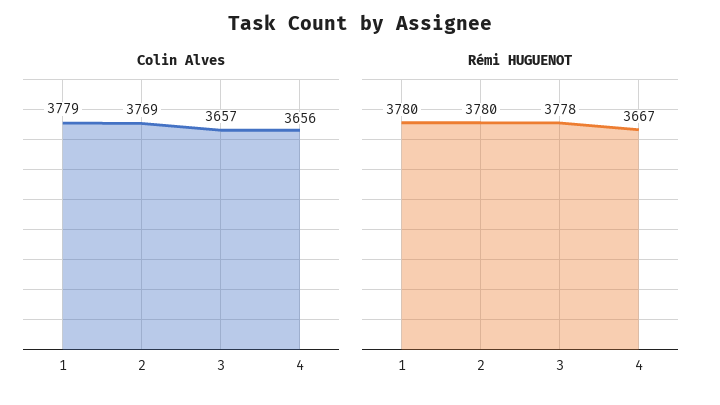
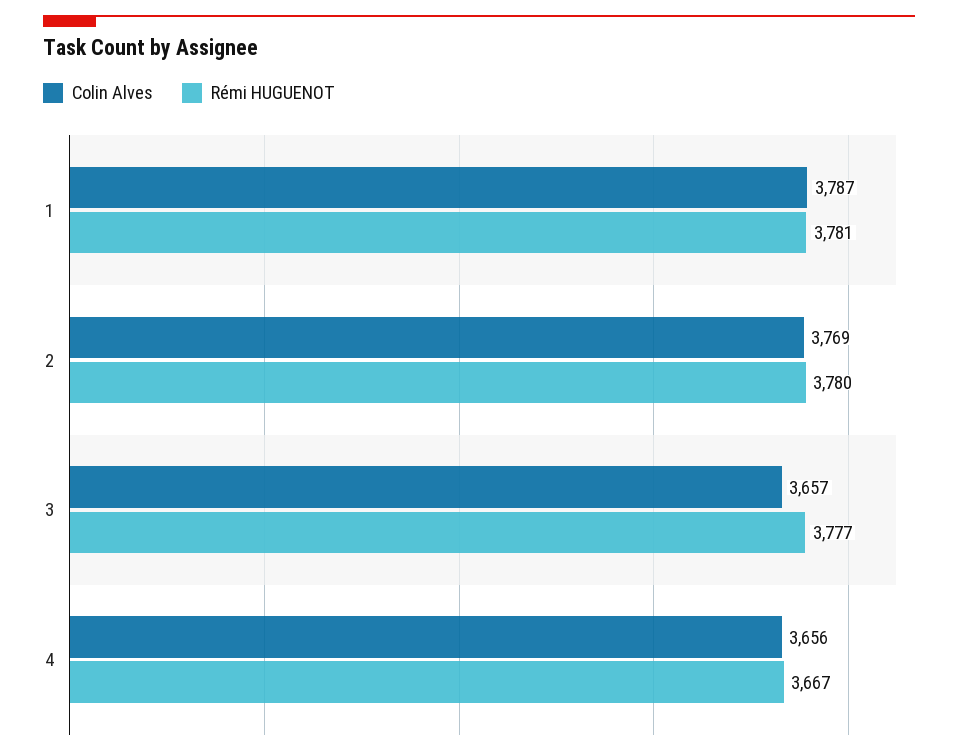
  {
    "Colin Alves": {
-     "1": 3779,
+     "1": 3787,
      "2": 3769,
      "3": 3657,
      "4": 3656
    },
    "Rémi HUGUENOT": {
-     "1": 3780,
+     "1": 3781,
      "2": 3780,
-     "3": 3778,
+     "3": 3777,
      "4": 3667
    }
  }

